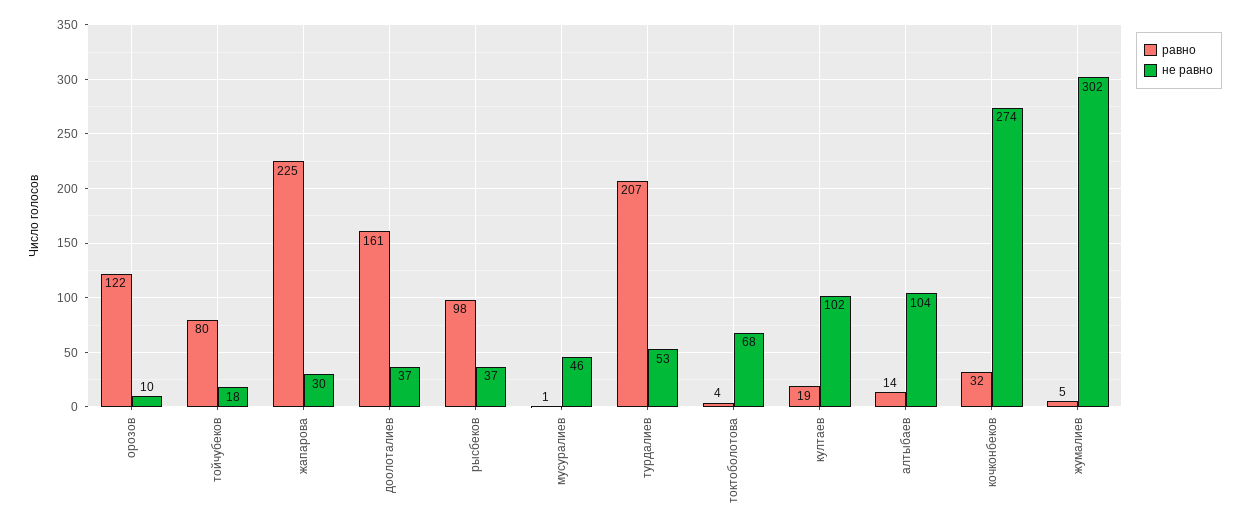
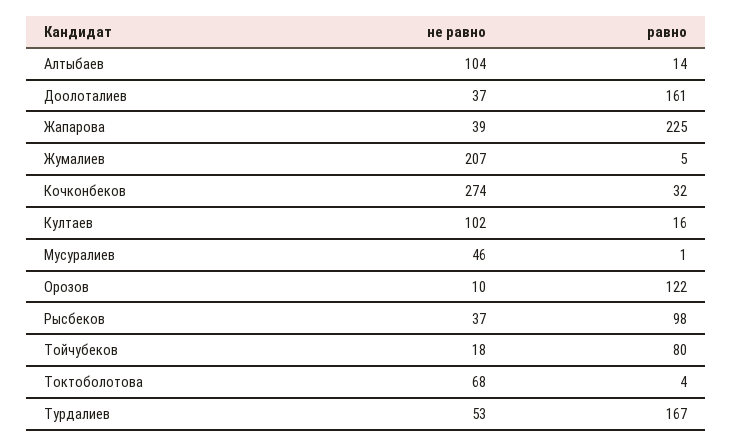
  {
    "равно": {
      "орозов": 122,
      "тойчубеков": 80,
      "жапарова": 225,
      "доолоталиев": 161,
      "рысбеков": 98,
      "мусуралиев": 1,
-     "турдалиев": 207,
+     "турдалиев": 167,
      "токтоболотова": 4,
-     "култаев": 19,
+     "култаев": 16,
      "алтыбаев": 14,
      "кочконбеков": 32,
      "жумалиев": 5
    },
    "не равно": {
      "орозов": 10,
      "тойчубеков": 18,
-     "жапарова": 30,
+     "жапарова": 39,
      "доолоталиев": 37,
      "рысбеков": 37,
      "мусуралиев": 46,
      "турдалиев": 53,
      "токтоболотова": 68,
      "култаев": 102,
      "алтыбаев": 104,
      "кочконбеков": 274,
-     "жумалиев": 302
+     "жумалиев": 207
    }
  }

